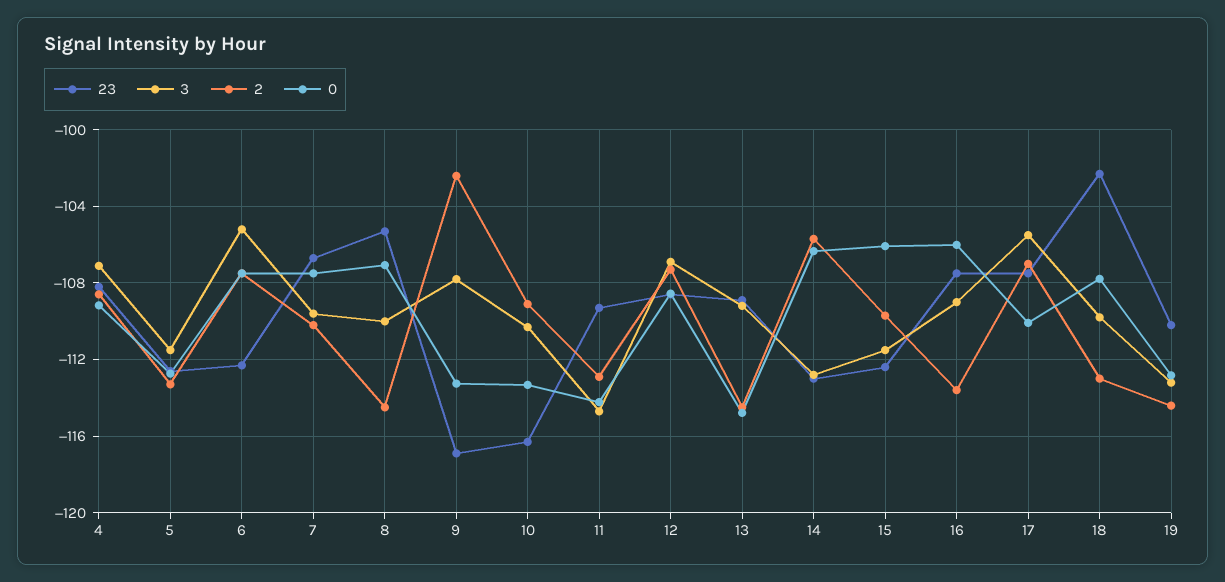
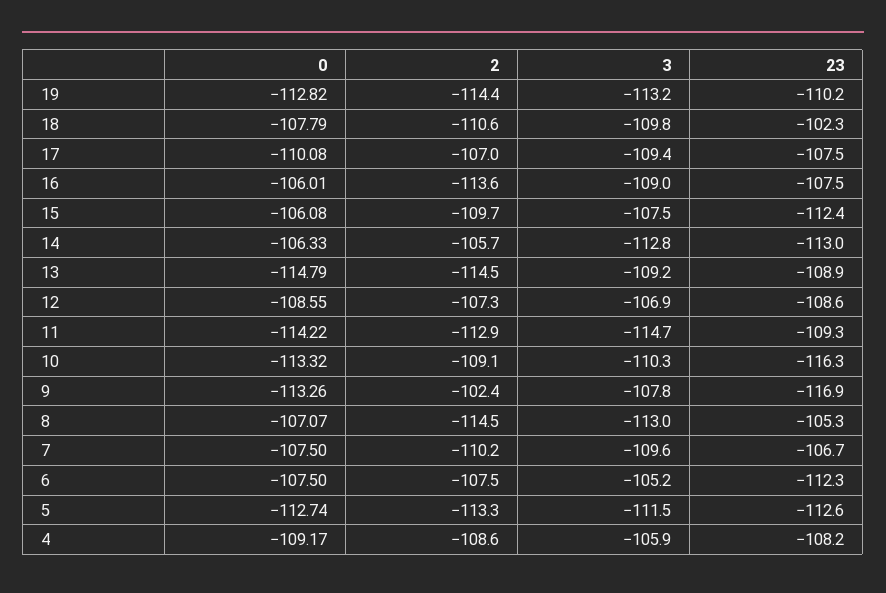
  {
    "23": {
      "4": -108.2,
      "5": -112.6,
      "6": -112.3,
      "7": -106.7,
      "8": -105.3,
      "9": -116.9,
      "10": -116.3,
      "11": -109.3,
      "12": -108.6,
      "13": -108.9,
      "14": -113,
      "15": -112.4,
      "16": -107.5,
      "17": -107.5,
      "18": -102.3,
      "19": -110.2
    },
    "3": {
-     "4": -107,
+     "4": -105.9,
      "5": -111.5,
      "6": -105.2,
      "7": -109.6,
-     "8": -110,
+     "8": -113,
      "9": -107.8,
      "10": -110.3,
      "11": -114.7,
      "12": -106.9,
      "13": -109.2,
      "14": -112.8,
-     "15": -111.5,
+     "15": -107.5,
      "16": -109,
-     "17": -105.5,
+     "17": -109.4,
      "18": -109.8,
      "19": -113.2
    },
    "2": {
      "4": -108.6,
      "5": -113.3,
      "6": -107.5,
      "7": -110.2,
      "8": -114.5,
      "9": -102.4,
      "10": -109.1,
      "11": -112.9,
      "12": -107.3,
      "13": -114.5,
      "14": -105.7,
      "15": -109.7,
      "16": -113.6,
      "17": -107,
-     "18": -113,
+     "18": -110.6,
      "19": -114.4
    },
    "0": {
      "4": -109.17,
      "5": -112.74,
      "6": -107.5,
      "7": -107.5,
      "8": -107.07,
      "9": -113.26,
      "10": -113.32,
      "11": -114.22,
      "12": -108.55,
      "13": -114.79,
      "14": -106.33,
      "15": -106.08,
      "16": -106.01,
      "17": -110.08,
      "18": -107.79,
      "19": -112.82
    }
  }

